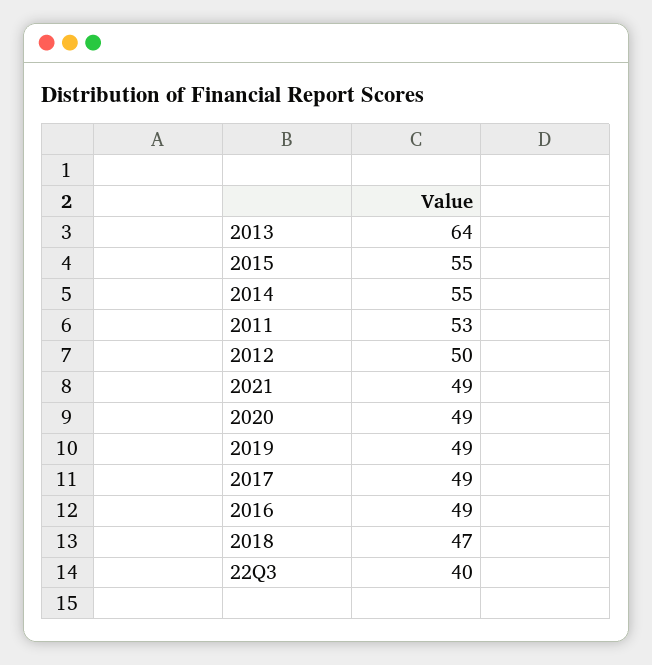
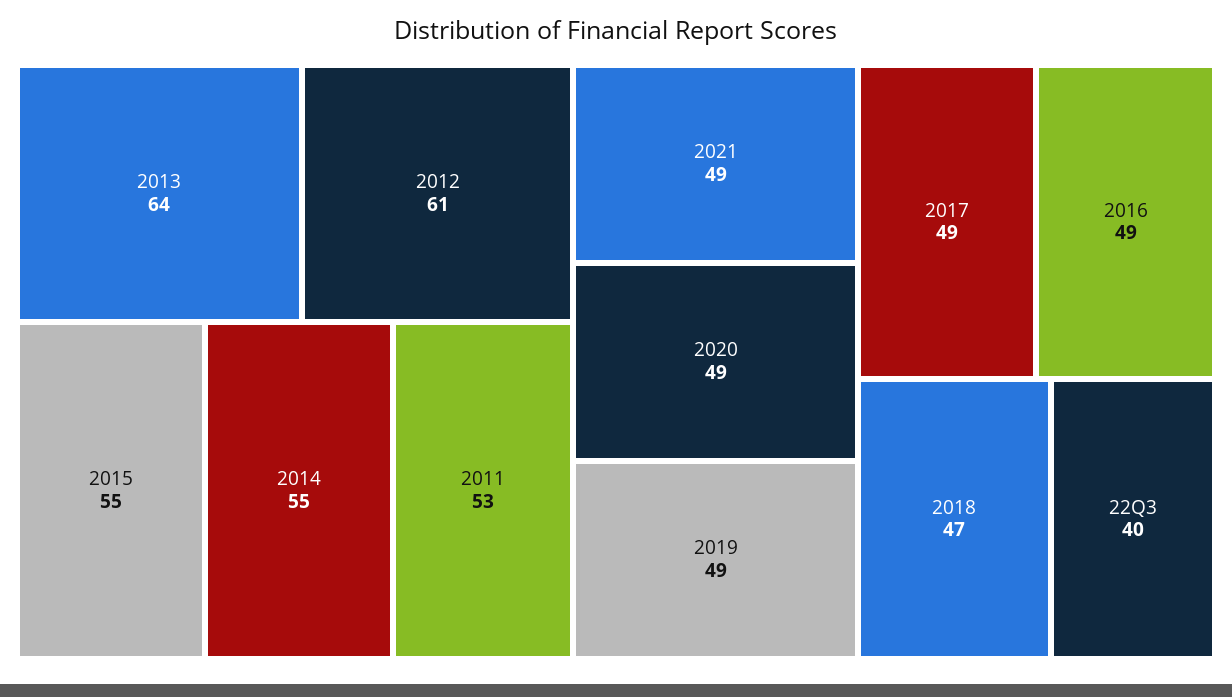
  {
    "2013": 64,
    "2015": 55,
    "2014": 55,
    "2011": 53,
-   "2012": 50,
+   "2012": 61,
    "2021": 49,
    "2020": 49,
    "2019": 49,
    "2017": 49,
    "2016": 49,
    "2018": 47,
    "22Q3": 40
  }

